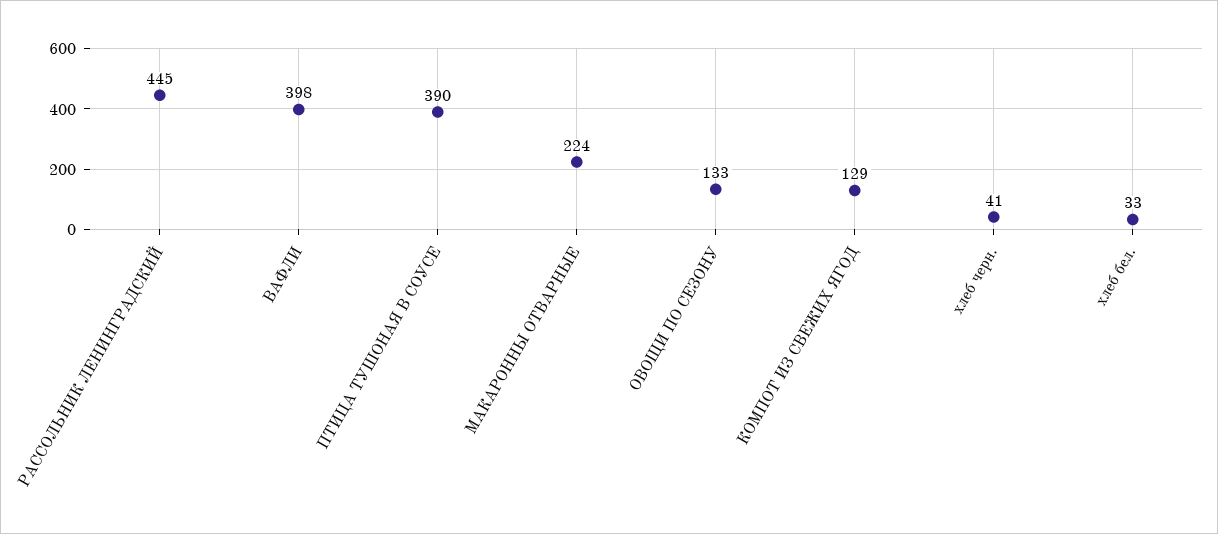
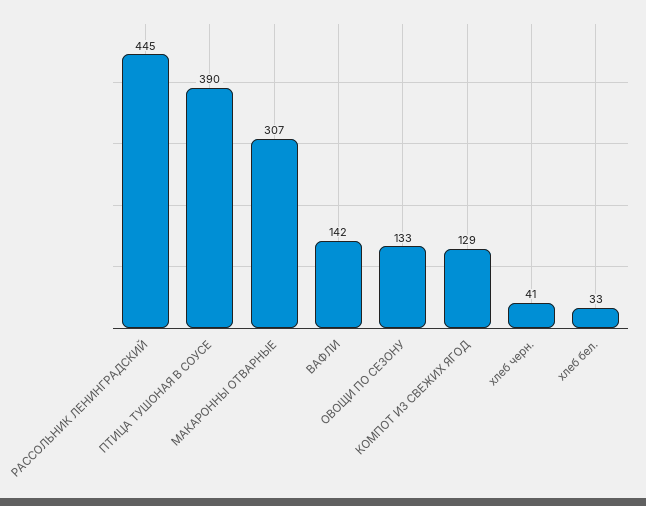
  {
    "РАССОЛЬНИК ЛЕНИНГРАДСКИЙ": 445,
-   "ВАФЛИ": 398,
+   "ВАФЛИ": 142,
    "ПТИЦА ТУШОНАЯ В СОУСЕ": 390,
-   "МАКАРОННЫ ОТВАРНЫЕ": 224,
+   "МАКАРОННЫ ОТВАРНЫЕ": 307,
    "ОВОЩИ ПО СЕЗОНУ": 133,
    "КОМПОТ ИЗ СВЕЖИХ ЯГОД": 129,
    "хлеб черн.": 41,
    "хлеб бел.": 33
  }

